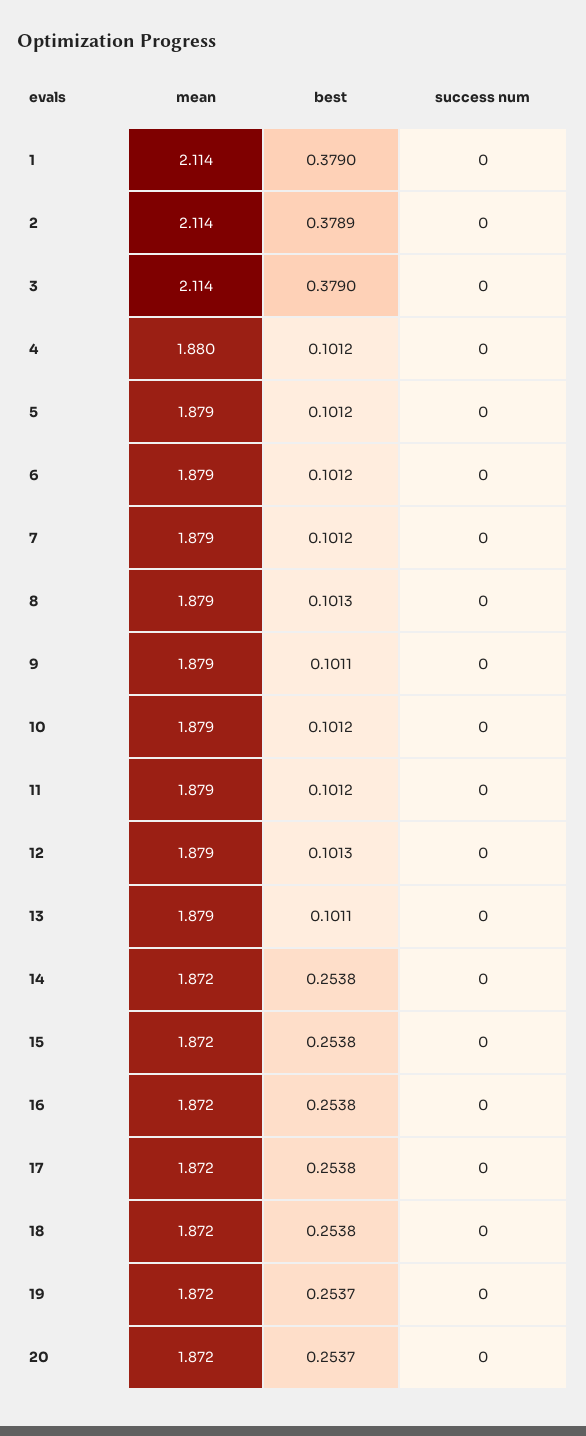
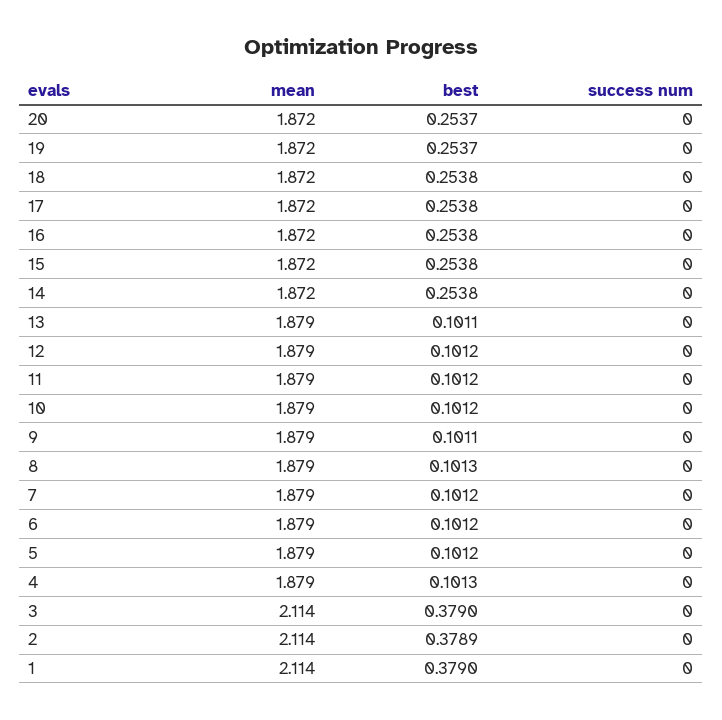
  {
    "mean": {
      "1": 2.114,
      "2": 2.114,
      "3": 2.114,
-     "4": 1.88,
+     "4": 1.879,
      "5": 1.879,
      "6": 1.879,
      "7": 1.879,
      "8": 1.879,
      "9": 1.879,
      "10": 1.879,
      "11": 1.879,
      "12": 1.879,
      "13": 1.879,
      "14": 1.872,
      "15": 1.872,
      "16": 1.872,
      "17": 1.872,
      "18": 1.872,
      "19": 1.872,
      "20": 1.872
    },
    "best": {
      "1": 0.379,
      "2": 0.3789,
      "3": 0.379,
-     "4": 0.1012,
+     "4": 0.1013,
      "5": 0.1012,
      "6": 0.1012,
      "7": 0.1012,
      "8": 0.1013,
      "9": 0.1011,
      "10": 0.1012,
      "11": 0.1012,
-     "12": 0.1013,
+     "12": 0.1012,
      "13": 0.1011,
      "14": 0.2538,
      "15": 0.2538,
      "16": 0.2538,
      "17": 0.2538,
      "18": 0.2538,
      "19": 0.2537,
      "20": 0.2537
    },
    "success num": {
      "1": 0,
      "2": 0,
      "3": 0,
      "4": 0,
      "5": 0,
      "6": 0,
      "7": 0,
      "8": 0,
      "9": 0,
      "10": 0,
      "11": 0,
      "12": 0,
      "13": 0,
      "14": 0,
      "15": 0,
      "16": 0,
      "17": 0,
      "18": 0,
      "19": 0,
      "20": 0
    }
  }

